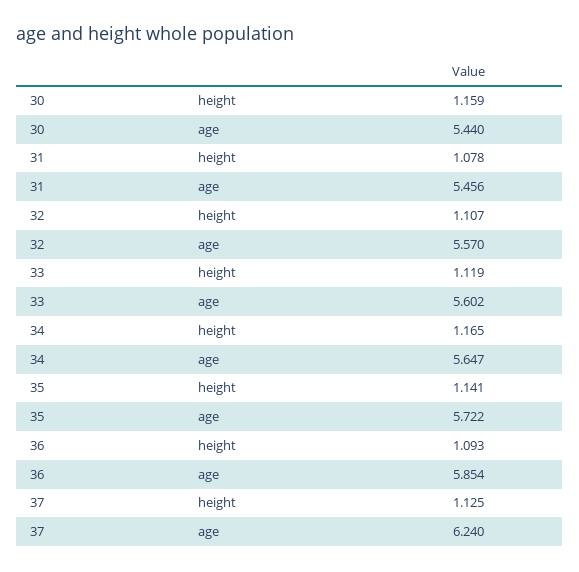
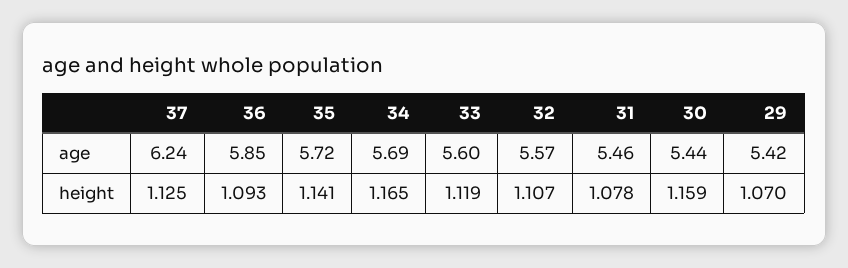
  {
    "30": {
      "height": 1.159,
      "age": 5.44
    },
    "31": {
      "height": 1.078,
      "age": 5.456
    },
    "32": {
      "height": 1.107,
      "age": 5.57
    },
    "33": {
      "height": 1.119,
      "age": 5.602
    },
    "34": {
      "height": 1.165,
-     "age": 5.647
+     "age": 5.69
    },
    "35": {
      "height": 1.141,
      "age": 5.722
    },
    "36": {
      "height": 1.093,
      "age": 5.854
    },
    "37": {
      "height": 1.125,
      "age": 6.24
-   }
+   },
+   "29": {
+     "age": 5.42,
+     "height": 1.07
+   }
  }

